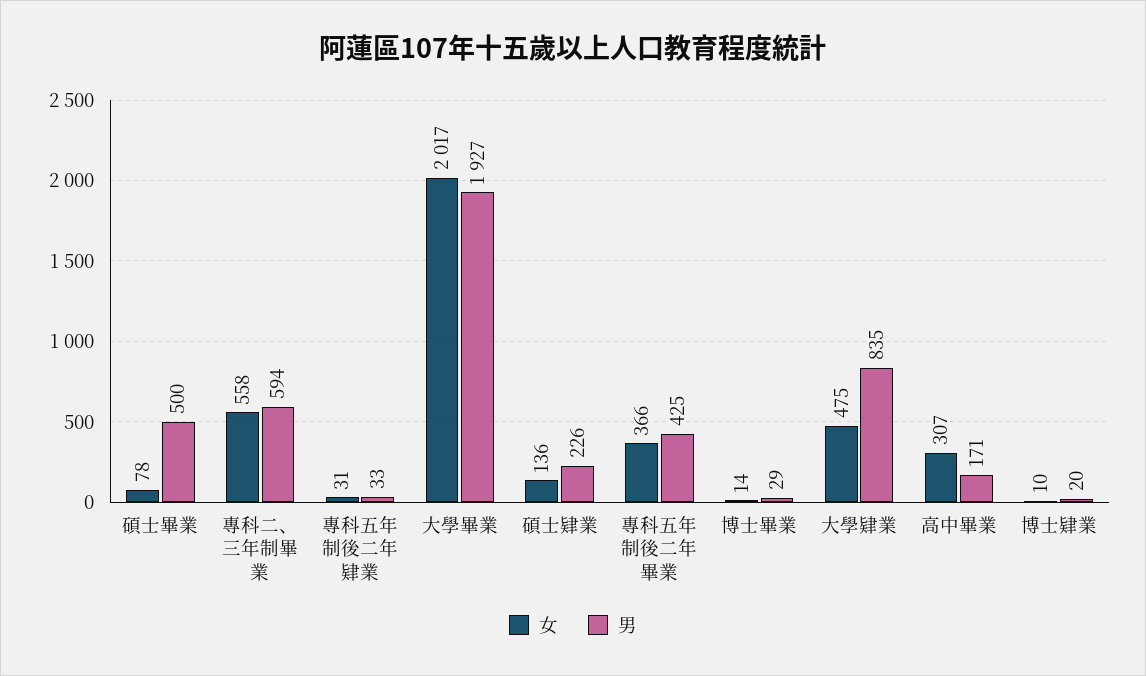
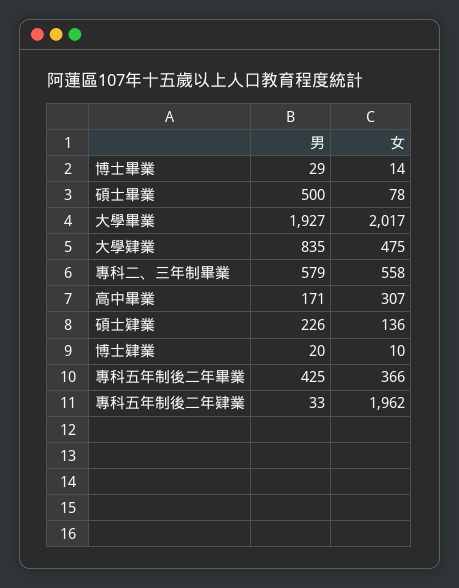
  {
    "女": {
      "碩士畢業": 78,
      "專科二、三年制畢業": 558,
-     "專科五年制後二年肄業": 31,
+     "專科五年制後二年肄業": 1962,
      "大學畢業": 2017,
      "碩士肄業": 136,
      "專科五年制後二年畢業": 366,
      "博士畢業": 14,
      "大學肄業": 475,
      "高中畢業": 307,
      "博士肄業": 10
    },
    "男": {
      "碩士畢業": 500,
-     "專科二、三年制畢業": 594,
+     "專科二、三年制畢業": 579,
      "專科五年制後二年肄業": 33,
      "大學畢業": 1927,
      "碩士肄業": 226,
      "專科五年制後二年畢業": 425,
      "博士畢業": 29,
      "大學肄業": 835,
      "高中畢業": 171,
      "博士肄業": 20
    }
  }

